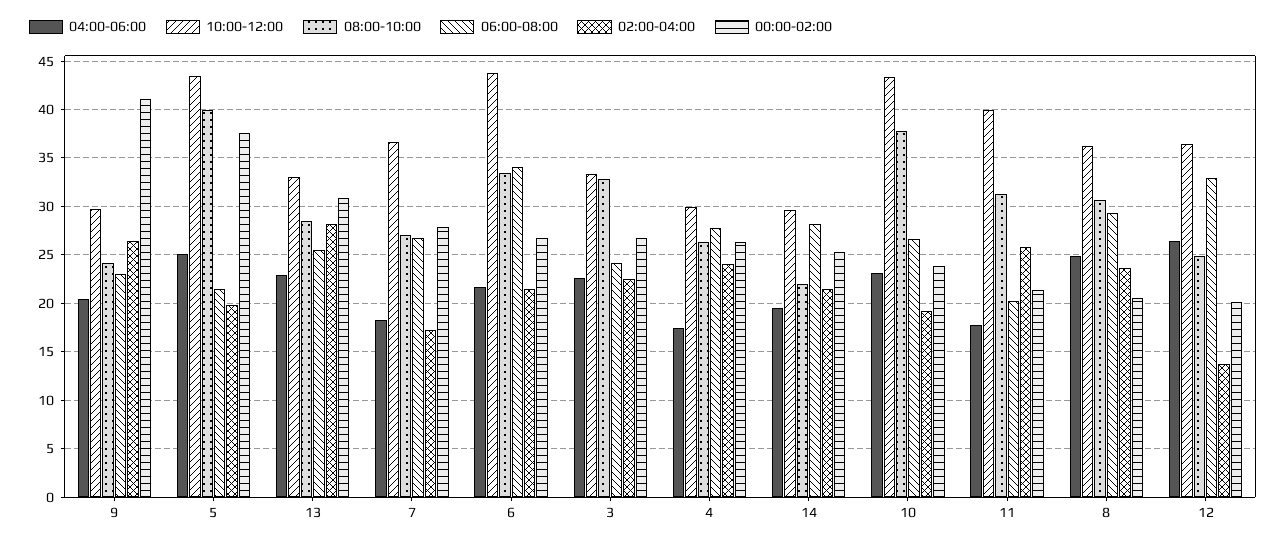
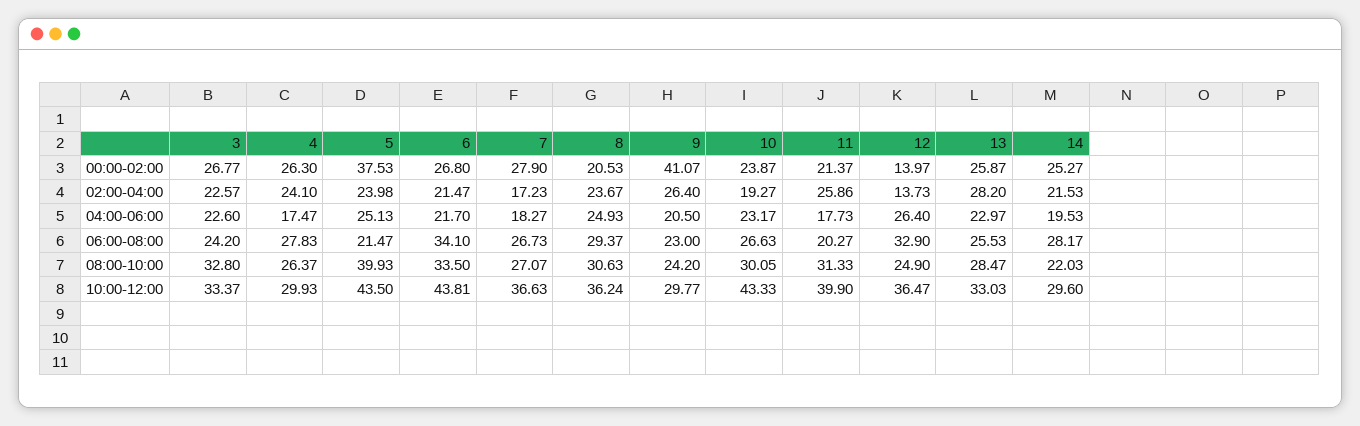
  {
    "04:00-06:00": {
      "9": 20.5,
      "5": 25.13,
      "13": 22.97,
      "7": 18.27,
      "6": 21.7,
      "3": 22.6,
      "4": 17.47,
      "14": 19.53,
      "10": 23.17,
      "11": 17.73,
      "8": 24.93,
      "12": 26.4
    },
    "10:00-12:00": {
      "9": 29.77,
      "5": 43.5,
      "13": 33.03,
      "7": 36.63,
      "6": 43.81,
      "3": 33.37,
      "4": 29.93,
      "14": 29.6,
      "10": 43.33,
      "11": 39.9,
      "8": 36.24,
      "12": 36.47
    },
    "08:00-10:00": {
      "9": 24.2,
      "5": 39.93,
      "13": 28.47,
      "7": 27.07,
      "6": 33.5,
      "3": 32.8,
      "4": 26.37,
      "14": 22.03,
-     "10": 38,
+     "10": 30.05,
      "11": 31.33,
      "8": 30.63,
      "12": 24.9
    },
    "06:00-08:00": {
      "9": 23,
      "5": 21.47,
      "13": 25.53,
      "7": 26.73,
      "6": 34.1,
      "3": 24.2,
      "4": 27.83,
      "14": 28.17,
      "10": 26.63,
      "11": 20.27,
      "8": 29.37,
      "12": 32.9
    },
    "02:00-04:00": {
      "9": 26.4,
-     "5": 20,
+     "5": 23.98,
      "13": 28.2,
      "7": 17.23,
      "6": 21.47,
      "3": 22.57,
      "4": 24.1,
      "14": 21.53,
      "10": 19.27,
      "11": 25.86,
      "8": 23.67,
      "12": 13.73
    },
    "00:00-02:00": {
      "9": 41.07,
      "5": 37.53,
-     "13": 31,
+     "13": 25.87,
      "7": 27.9,
      "6": 26.8,
      "3": 26.77,
      "4": 26.3,
      "14": 25.27,
      "10": 23.87,
      "11": 21.37,
      "8": 20.53,
-     "12": 20
+     "12": 13.97
    }
  }

